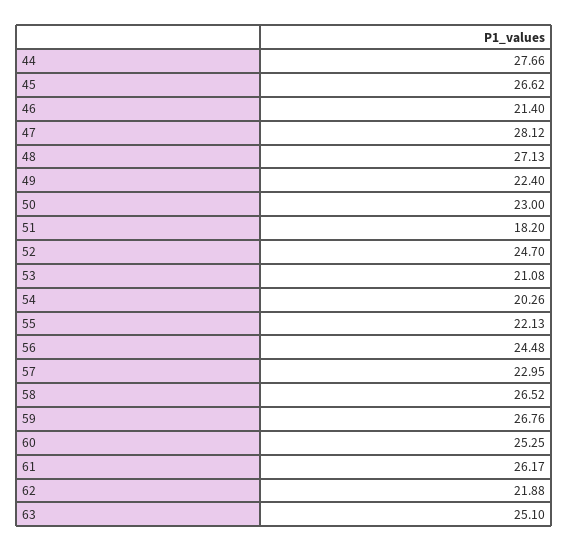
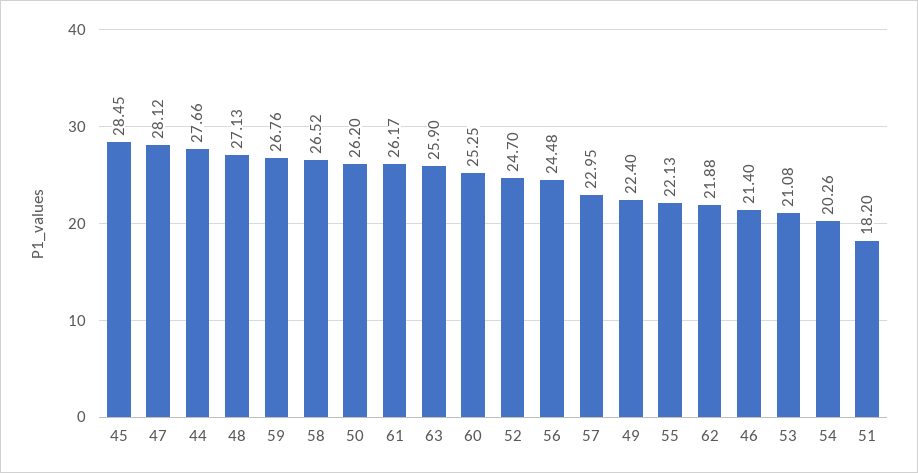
  {
    "44": 27.66,
-   "45": 26.62,
+   "45": 28.45,
    "46": 21.4,
    "47": 28.12,
    "48": 27.13,
    "49": 22.4,
-   "50": 23,
+   "50": 26.2,
    "51": 18.2,
    "52": 24.7,
    "53": 21.08,
    "54": 20.26,
    "55": 22.13,
    "56": 24.48,
    "57": 22.95,
    "58": 26.52,
    "59": 26.76,
    "60": 25.25,
    "61": 26.17,
    "62": 21.88,
-   "63": 25.1
+   "63": 25.9
  }

